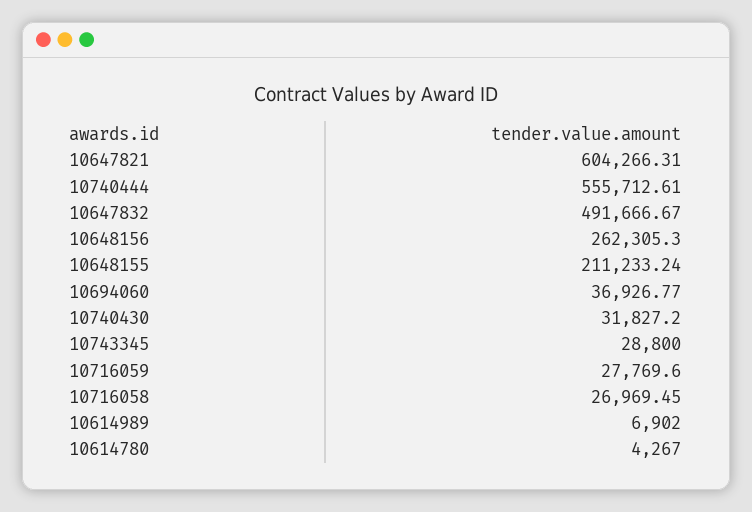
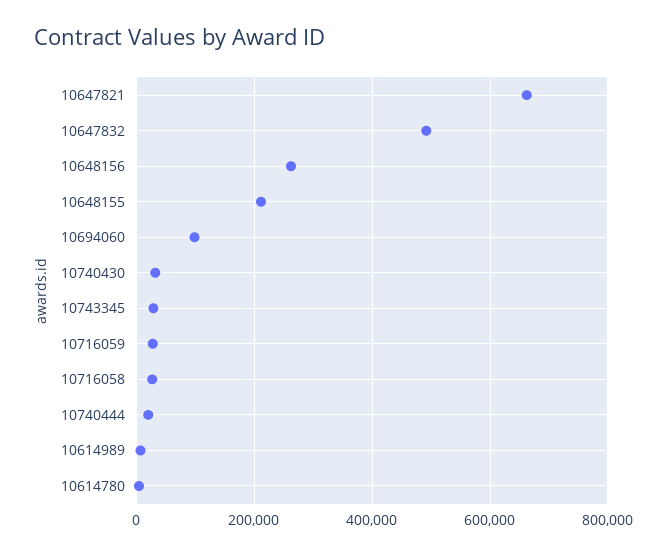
  {
-   "10647821": 604266.31,
+   "10647821": 660000,
-   "10740444": 555712.61,
+   "10740444": 20000,
    "10647832": 491666.67,
    "10648156": 262305.3,
    "10648155": 211233.24,
-   "10694060": 36926.77,
+   "10694060": 100000,
    "10740430": 31827.2,
    "10743345": 28800,
    "10716059": 27769.6,
    "10716058": 26969.45,
    "10614989": 6902,
    "10614780": 4267
  }

